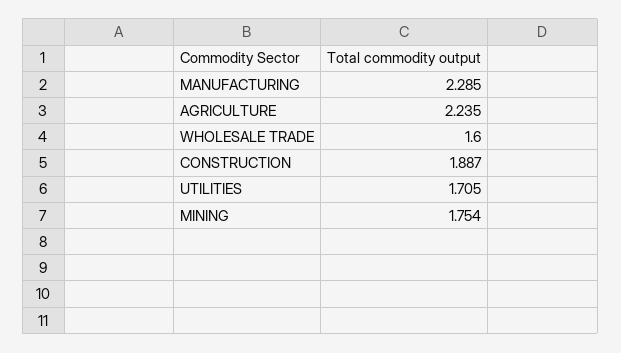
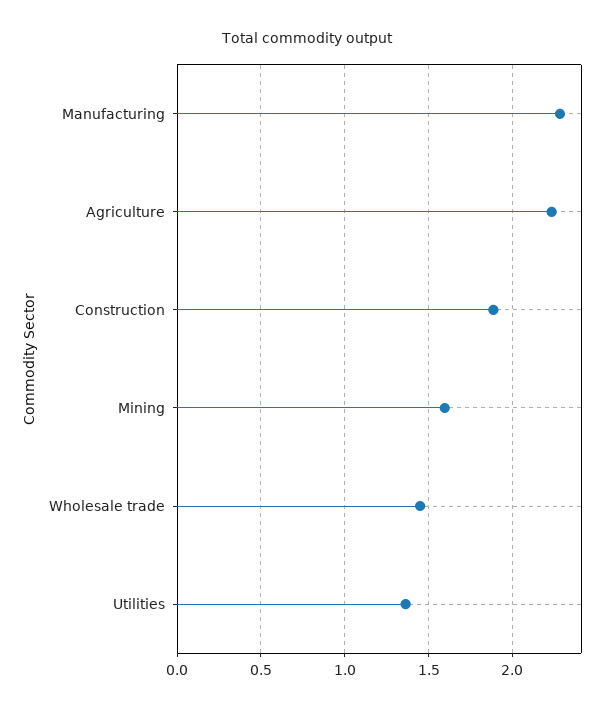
  {
    "MANUFACTURING": 2.285,
    "AGRICULTURE": 2.235,
-   "WHOLESALE TRADE": 1.6,
+   "WHOLESALE TRADE": 1.45,
    "CONSTRUCTION": 1.887,
-   "UTILITIES": 1.705,
+   "UTILITIES": 1.35,
-   "MINING": 1.754
+   "MINING": 1.6
  }

